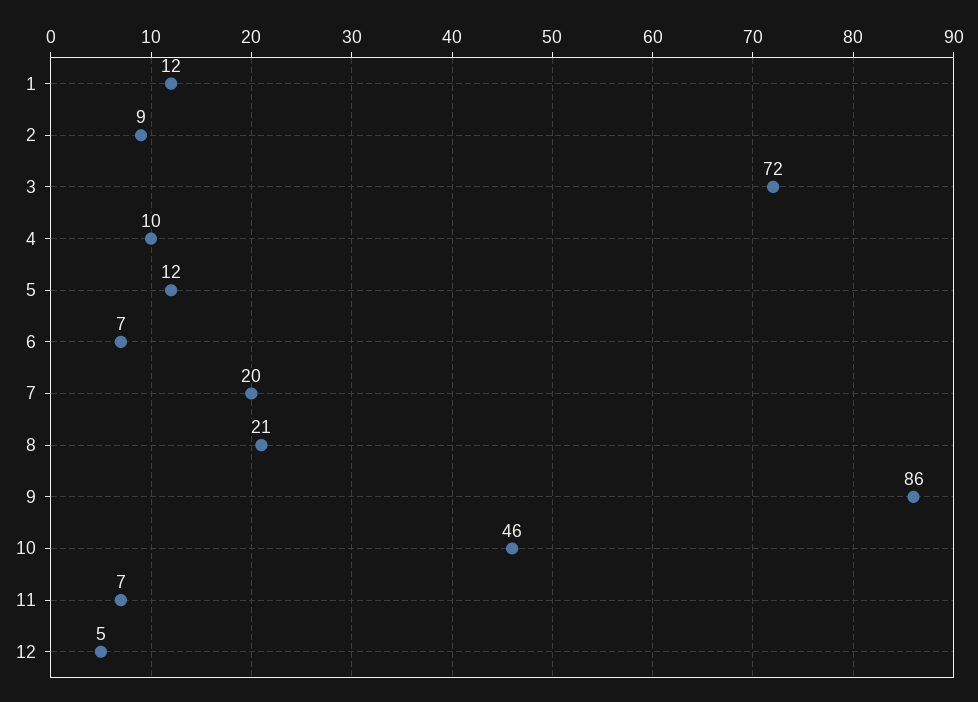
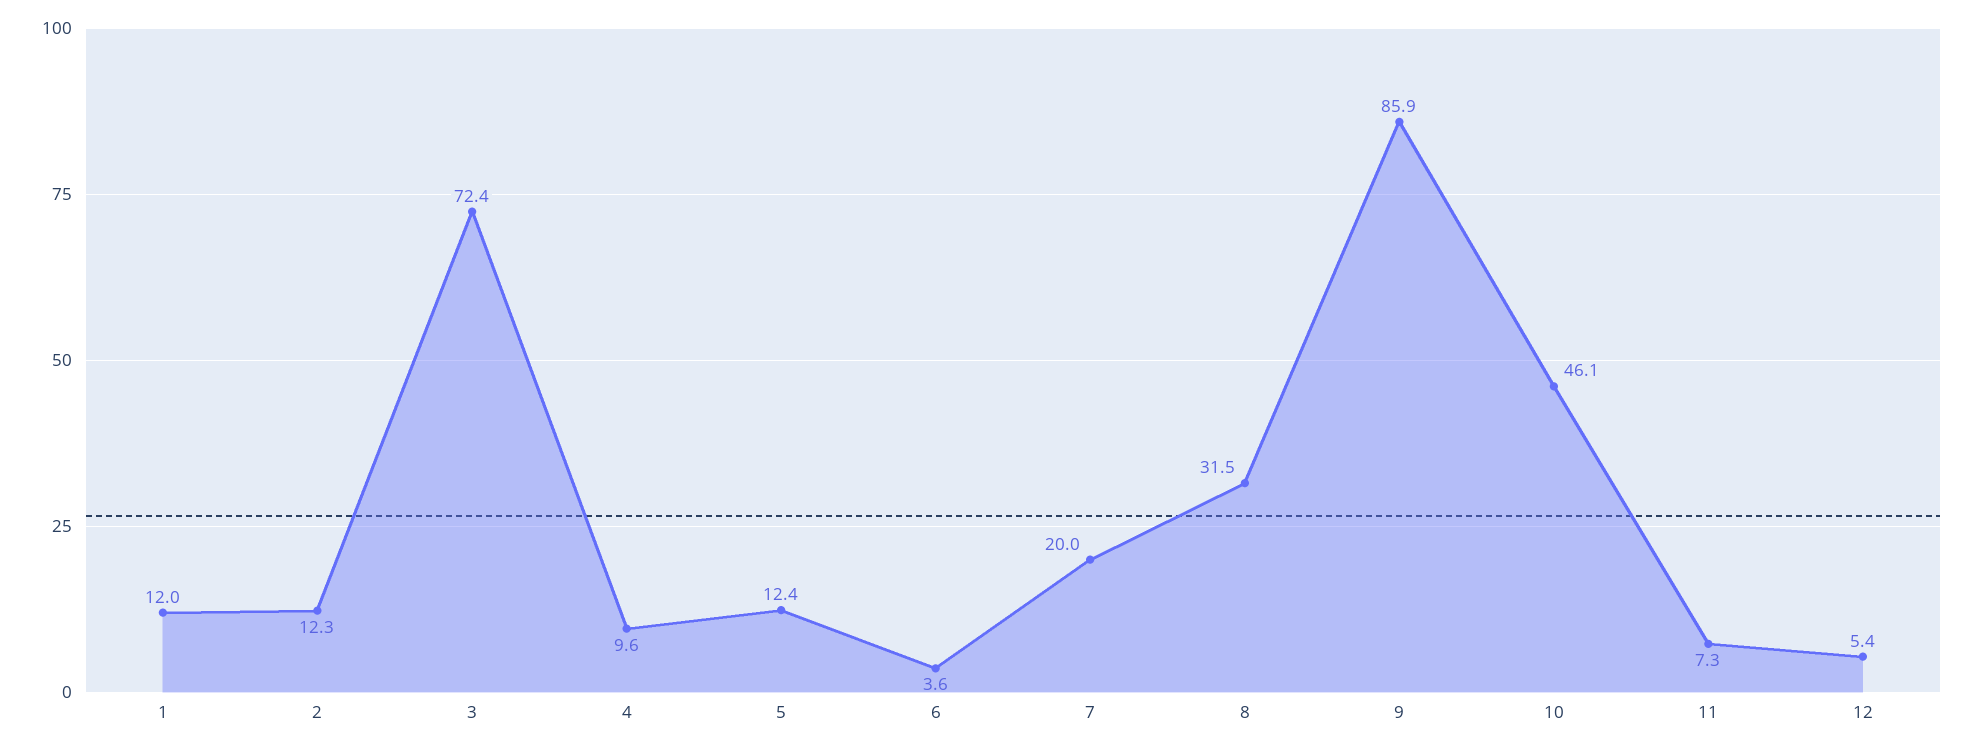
  {
    "1": 12,
-   "2": 9,
+   "2": 12.3,
    "3": 72.4,
    "4": 9.6,
    "5": 12.4,
-   "6": 7,
+   "6": 3.6,
    "7": 20,
-   "8": 21,
+   "8": 31.5,
    "9": 85.9,
    "10": 46.1,
    "11": 7.3,
    "12": 5.4
  }

